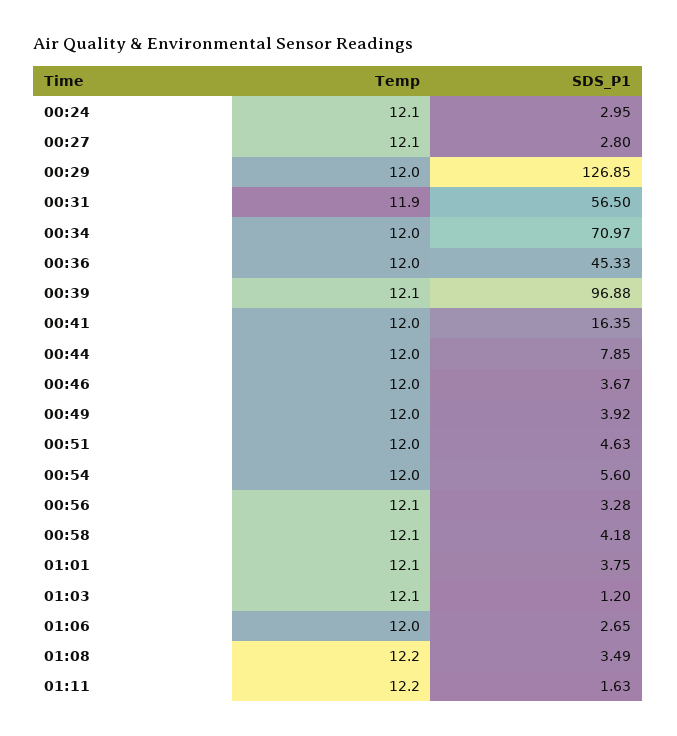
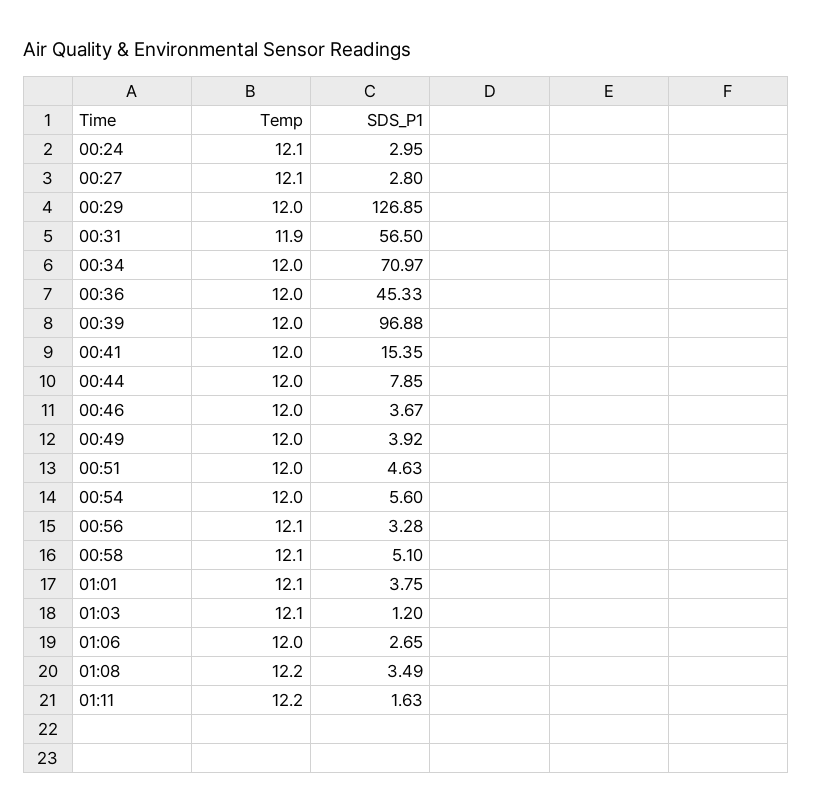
  {
    "Temp": {
      "00:24": 12.1,
      "00:27": 12.1,
      "00:29": 12,
      "00:31": 11.9,
      "00:34": 12,
      "00:36": 12,
-     "00:39": 12.1,
+     "00:39": 12,
      "00:41": 12,
      "00:44": 12,
      "00:46": 12,
      "00:49": 12,
      "00:51": 12,
      "00:54": 12,
      "00:56": 12.1,
      "00:58": 12.1,
      "01:01": 12.1,
      "01:03": 12.1,
      "01:06": 12,
      "01:08": 12.2,
      "01:11": 12.2
    },
    "SDS_P1": {
      "00:24": 2.95,
      "00:27": 2.8,
      "00:29": 126.85,
      "00:31": 56.5,
      "00:34": 70.97,
      "00:36": 45.33,
      "00:39": 96.88,
-     "00:41": 16.35,
+     "00:41": 15.35,
      "00:44": 7.85,
      "00:46": 3.67,
      "00:49": 3.92,
      "00:51": 4.63,
      "00:54": 5.6,
      "00:56": 3.28,
-     "00:58": 4.18,
+     "00:58": 5.1,
      "01:01": 3.75,
      "01:03": 1.2,
      "01:06": 2.65,
      "01:08": 3.49,
      "01:11": 1.63
    }
  }

